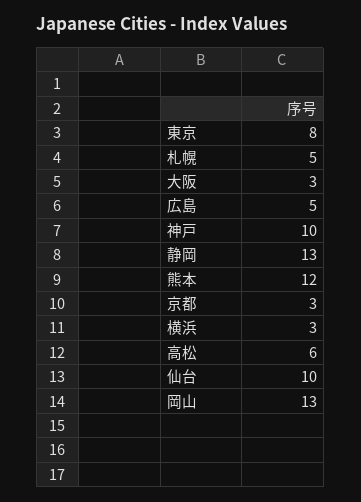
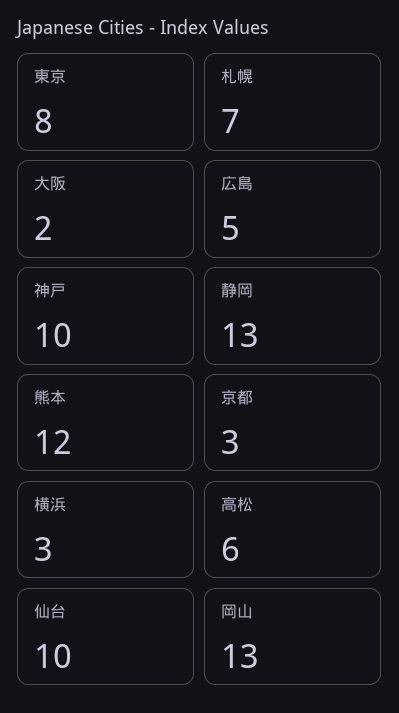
  {
    "東京": 8,
-   "札幌": 5,
+   "札幌": 7,
-   "大阪": 3,
+   "大阪": 2,
    "広島": 5,
    "神戸": 10,
    "静岡": 13,
    "熊本": 12,
    "京都": 3,
    "横浜": 3,
    "高松": 6,
    "仙台": 10,
    "岡山": 13
  }

